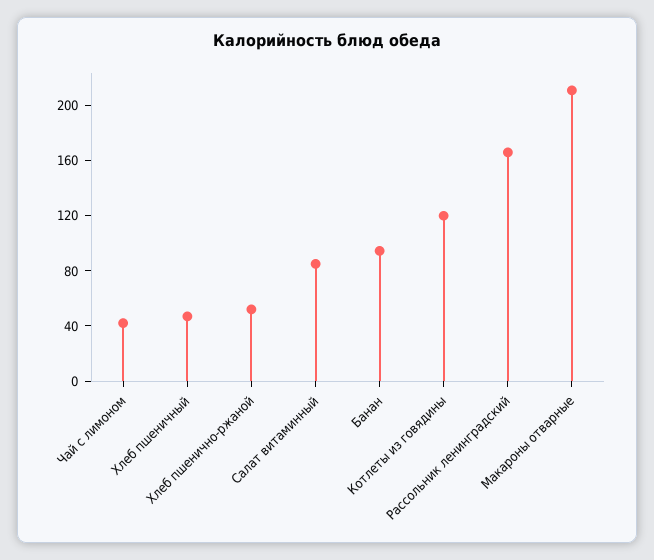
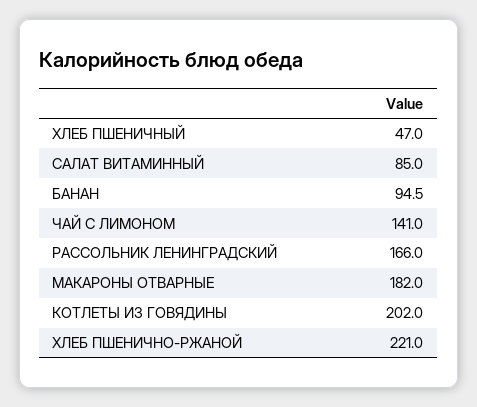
  {
-   "Чай с лимоном": 40,
+   "Чай с лимоном": 141,
    "Хлеб пшеничный": 47,
-   "Хлеб пшенично-ржаной": 50,
+   "Хлеб пшенично-ржаной": 221,
    "Салат витаминный": 85,
    "Банан": 94.5,
-   "Котлеты из говядины": 120,
+   "Котлеты из говядины": 202,
    "Рассольник ленинградский": 166,
-   "Макароны отварные": 210
+   "Макароны отварные": 182
  }

